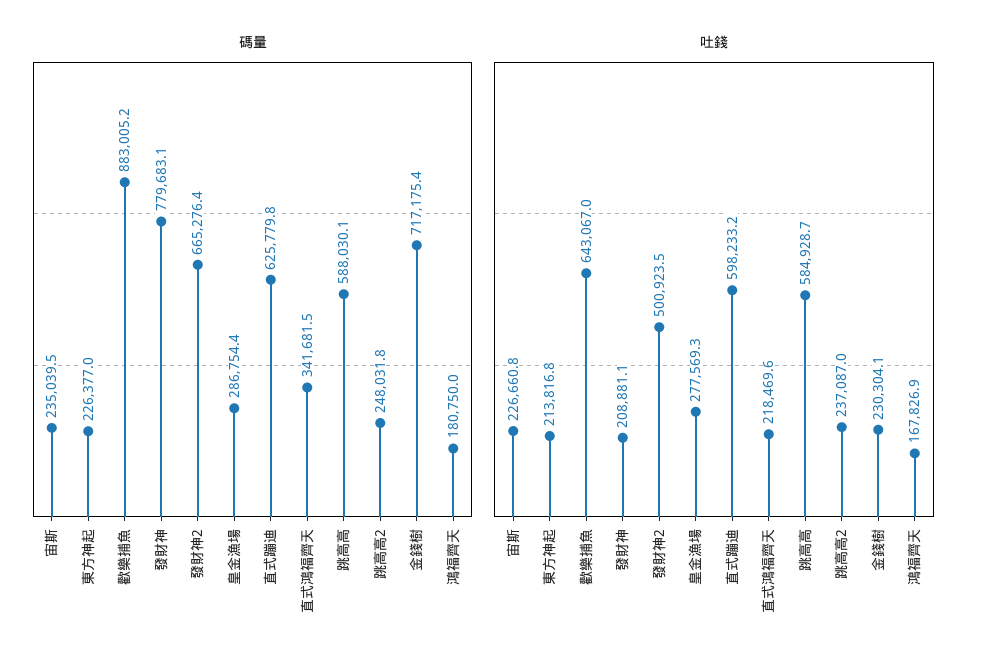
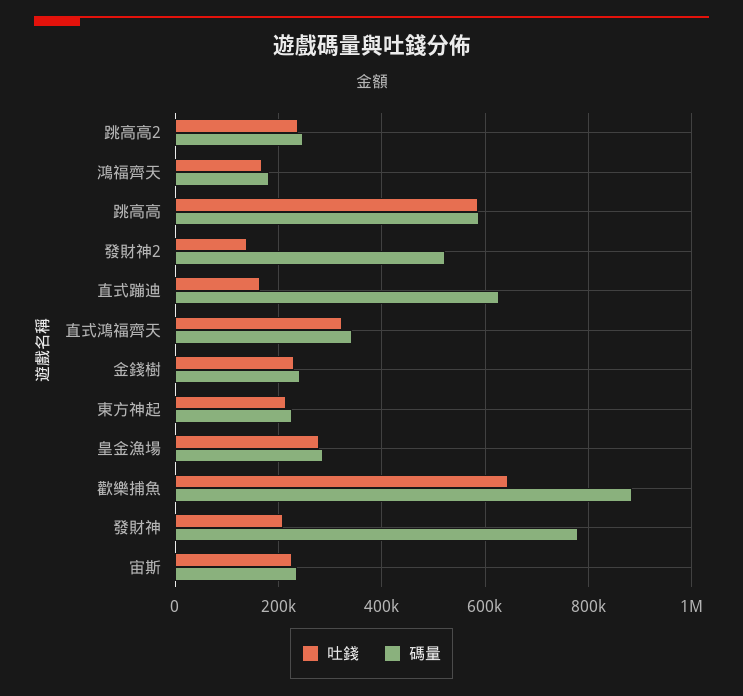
  {
    "碼量": {
      "宙斯": 235039.5,
      "東方神起": 226377,
      "歡樂捕魚": 883005.2,
      "發財神": 779683.1,
-     "發財神2": 665276.4,
+     "發財神2": 520000,
      "皇金漁場": 286754.4,
      "直式蹦迪": 625779.8,
      "直式鴻福齊天": 341681.5,
      "跳高高": 588030.1,
      "跳高高2": 248031.8,
-     "金錢樹": 717175.4,
+     "金錢樹": 240000,
      "鴻福齊天": 180750
    },
    "吐錢": {
      "宙斯": 226660.8,
      "東方神起": 213816.8,
      "歡樂捕魚": 643067,
      "發財神": 208881.1,
-     "發財神2": 500923.5,
+     "發財神2": 140000,
      "皇金漁場": 277569.3,
-     "直式蹦迪": 598233.2,
+     "直式蹦迪": 160000,
-     "直式鴻福齊天": 218469.6,
+     "直式鴻福齊天": 320000,
      "跳高高": 584928.7,
      "跳高高2": 237087,
      "金錢樹": 230304.1,
      "鴻福齊天": 167826.9
    }
  }

